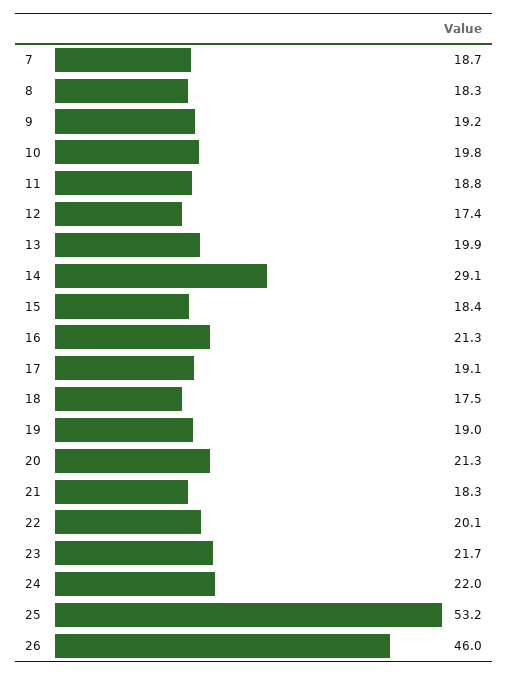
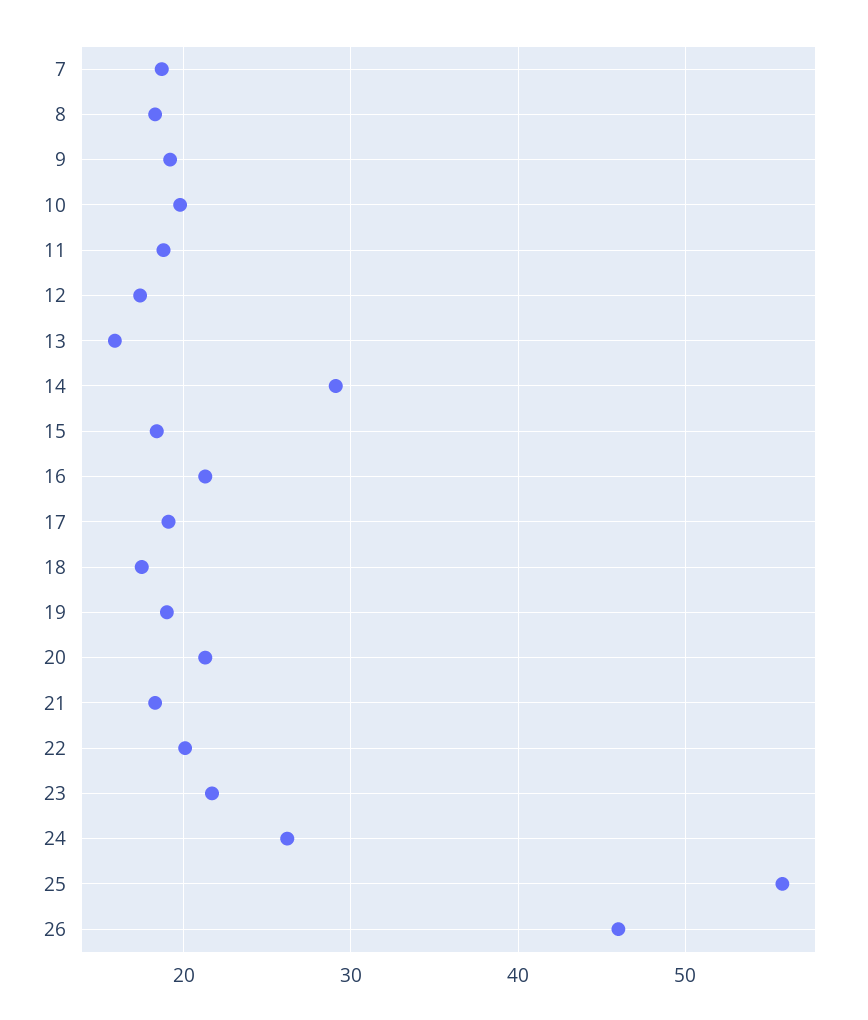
  {
    "7": 18.7,
    "8": 18.3,
    "9": 19.2,
    "10": 19.8,
    "11": 18.8,
    "12": 17.4,
-   "13": 19.9,
+   "13": 16,
    "14": 29.1,
    "15": 18.4,
    "16": 21.3,
    "17": 19.1,
    "18": 17.5,
    "19": 19,
    "20": 21.3,
    "21": 18.3,
    "22": 20.1,
    "23": 21.7,
-   "24": 22,
+   "24": 26,
-   "25": 53.2,
+   "25": 56,
    "26": 46
  }

